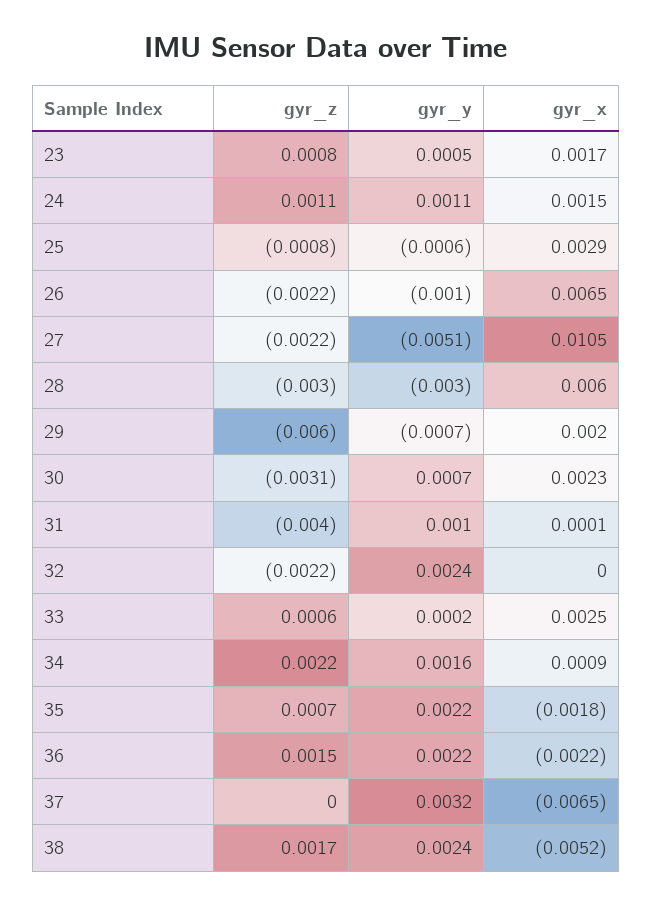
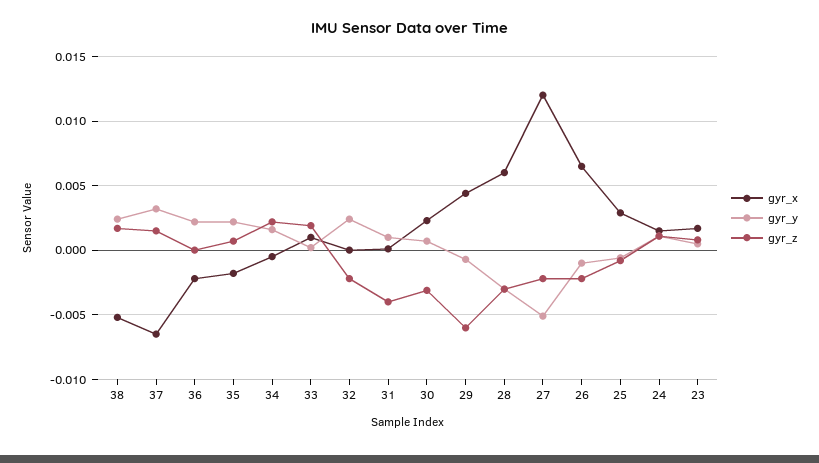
  {
    "gyr_z": {
      "23": 0.0008,
      "24": 0.0011,
      "25": -0.0008,
      "26": -0.0022,
      "27": -0.0022,
      "28": -0.003,
      "29": -0.006,
      "30": -0.0031,
      "31": -0.004,
      "32": -0.0022,
-     "33": 0.0006,
+     "33": 0.002,
      "34": 0.0022,
      "35": 0.0007,
-     "36": 0.0015,
+     "36": 0,
-     "37": 0,
+     "37": 0.0015,
      "38": 0.0017
    },
    "gyr_y": {
      "23": 0.0005,
      "24": 0.0011,
      "25": -0.0006,
      "26": -0.001,
      "27": -0.0051,
      "28": -0.003,
      "29": -0.0007,
      "30": 0.0007,
      "31": 0.001,
      "32": 0.0024,
      "33": 0.0002,
      "34": 0.0016,
      "35": 0.0022,
      "36": 0.0022,
      "37": 0.0032,
      "38": 0.0024
    },
    "gyr_x": {
      "23": 0.0017,
      "24": 0.0015,
      "25": 0.0029,
      "26": 0.0065,
-     "27": 0.0105,
+     "27": 0.012,
      "28": 0.006,
-     "29": 0.002,
+     "29": 0.0045,
      "30": 0.0023,
      "31": 0.0001,
      "32": 0,
-     "33": 0.0025,
+     "33": 0.001,
-     "34": 0.0009,
+     "34": -0.0005,
      "35": -0.0018,
      "36": -0.0022,
      "37": -0.0065,
      "38": -0.0052
    }
  }

